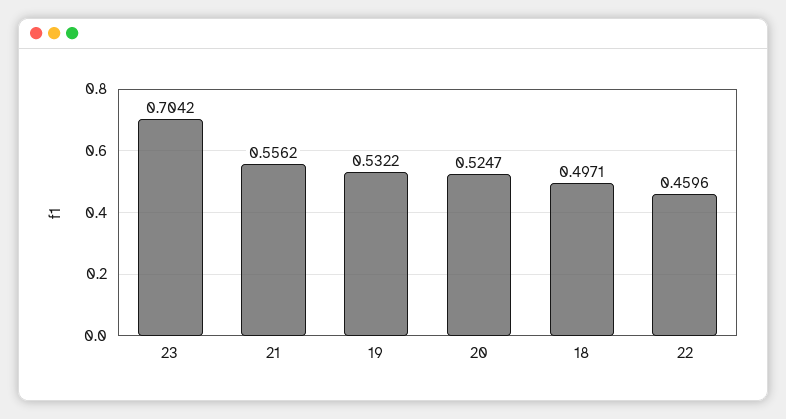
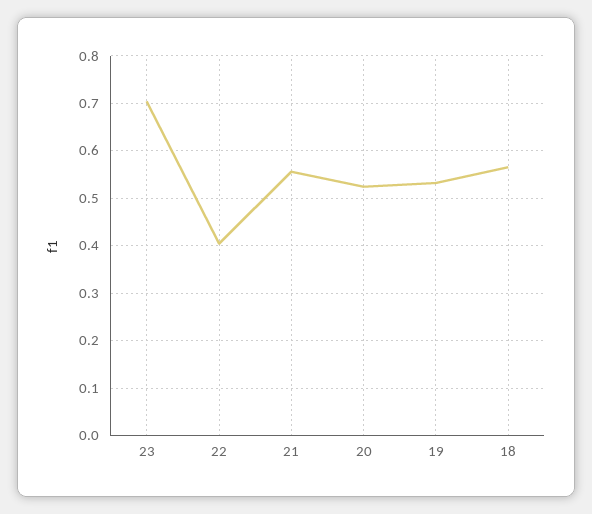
  {
    "23": 0.7042,
    "21": 0.5562,
    "19": 0.5322,
    "20": 0.5247,
-   "18": 0.4971,
+   "18": 0.56,
-   "22": 0.4596
+   "22": 0.4
  }

